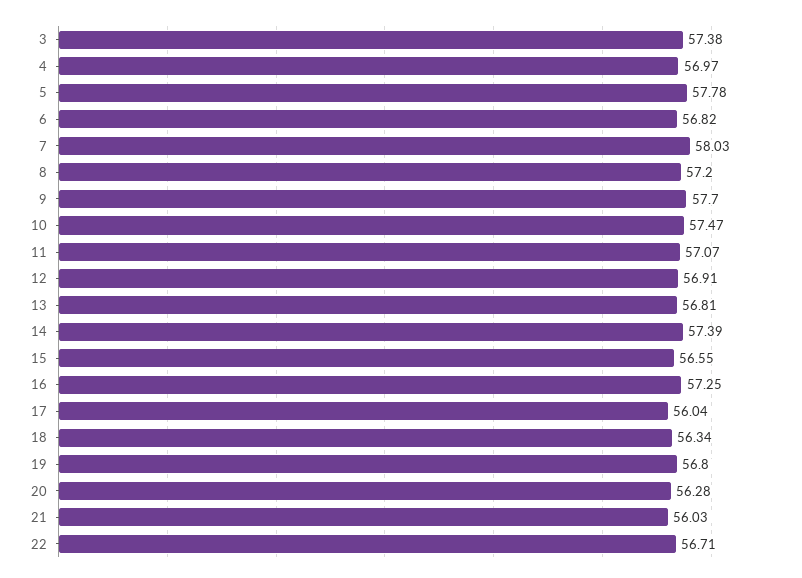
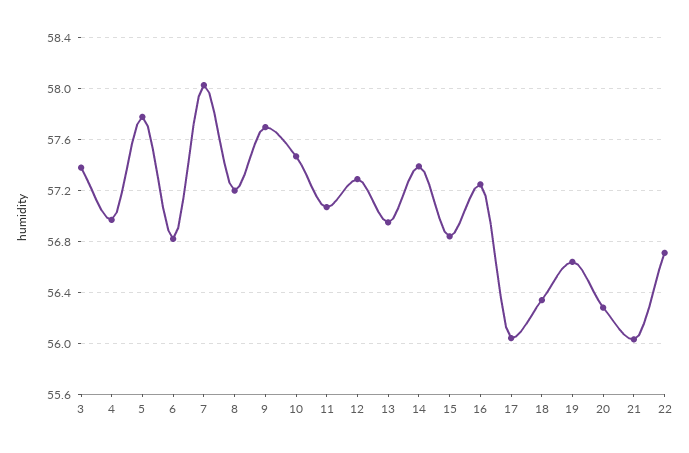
  {
    "3": 57.38,
    "4": 56.97,
    "5": 57.78,
    "6": 56.82,
    "7": 58.03,
    "8": 57.2,
    "9": 57.7,
    "10": 57.47,
    "11": 57.07,
-   "12": 56.91,
+   "12": 57.3,
-   "13": 56.81,
+   "13": 56.95,
    "14": 57.39,
-   "15": 56.55,
+   "15": 56.85,
    "16": 57.25,
    "17": 56.04,
    "18": 56.34,
-   "19": 56.8,
+   "19": 56.65,
    "20": 56.28,
    "21": 56.03,
    "22": 56.71
  }

